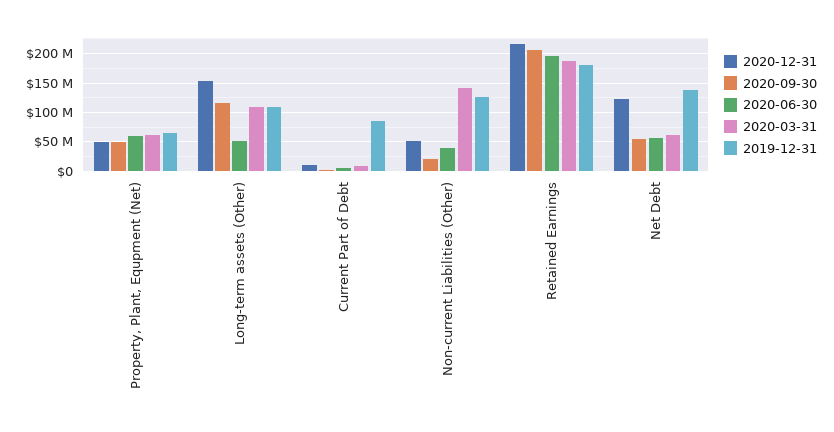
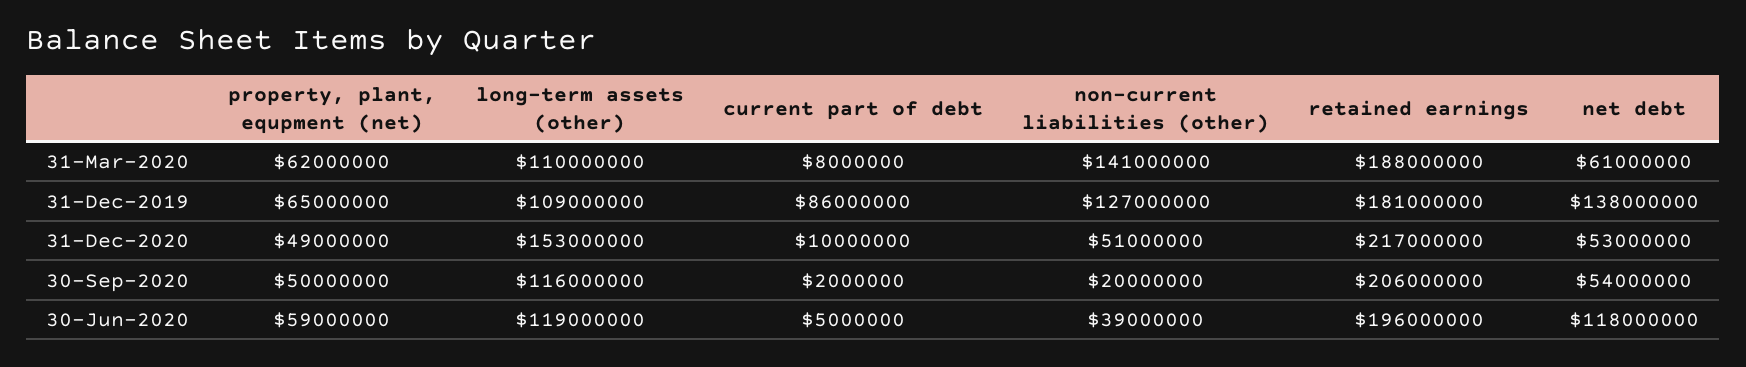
  {
    "2020-12-31": {
      "Property, Plant, Equpment (Net)": 49000000,
      "Long-term assets (Other)": 153000000,
      "Current Part of Debt": 10000000,
      "Non-current Liabilities (Other)": 51000000,
      "Retained Earnings": 217000000,
-     "Net Debt": 125000000
+     "Net Debt": 53000000
    },
    "2020-09-30": {
      "Property, Plant, Equpment (Net)": 50000000,
      "Long-term assets (Other)": 116000000,
      "Current Part of Debt": 2000000,
      "Non-current Liabilities (Other)": 20000000,
      "Retained Earnings": 206000000,
      "Net Debt": 54000000
    },
    "2020-06-30": {
      "Property, Plant, Equpment (Net)": 59000000,
-     "Long-term assets (Other)": 50000000,
+     "Long-term assets (Other)": 119000000,
      "Current Part of Debt": 5000000,
      "Non-current Liabilities (Other)": 39000000,
      "Retained Earnings": 196000000,
-     "Net Debt": 50000000
+     "Net Debt": 118000000
    },
    "2020-03-31": {
      "Property, Plant, Equpment (Net)": 62000000,
      "Long-term assets (Other)": 110000000,
      "Current Part of Debt": 8000000,
      "Non-current Liabilities (Other)": 141000000,
      "Retained Earnings": 188000000,
      "Net Debt": 61000000
    },
    "2019-12-31": {
      "Property, Plant, Equpment (Net)": 65000000,
      "Long-term assets (Other)": 109000000,
      "Current Part of Debt": 86000000,
      "Non-current Liabilities (Other)": 127000000,
      "Retained Earnings": 181000000,
      "Net Debt": 138000000
    }
  }

